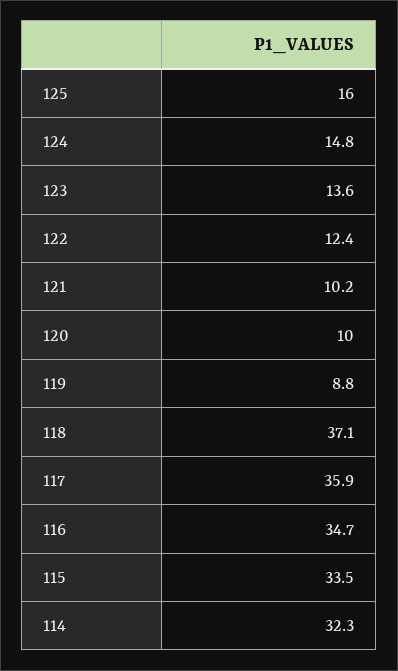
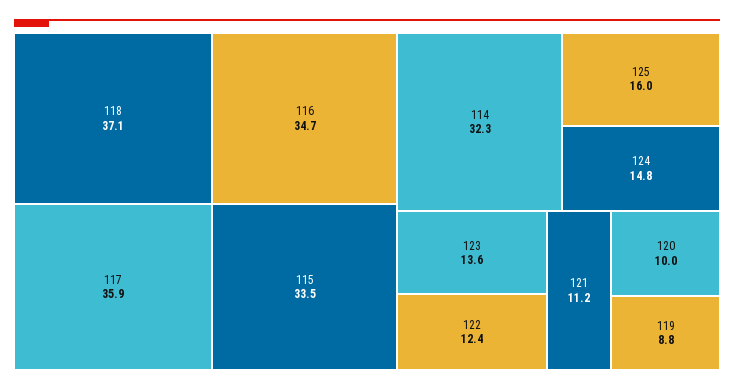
  {
    "125": 16,
    "124": 14.8,
    "123": 13.6,
    "122": 12.4,
-   "121": 10.2,
+   "121": 11.2,
    "120": 10,
    "119": 8.8,
    "118": 37.1,
    "117": 35.9,
    "116": 34.7,
    "115": 33.5,
    "114": 32.3
  }

